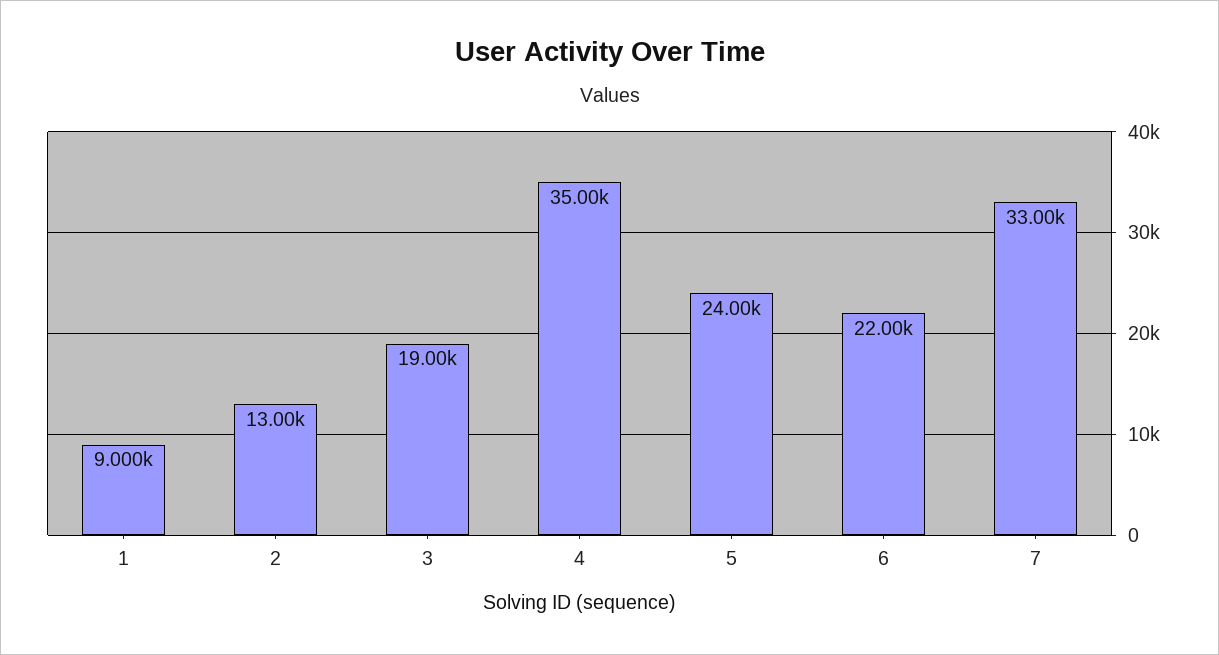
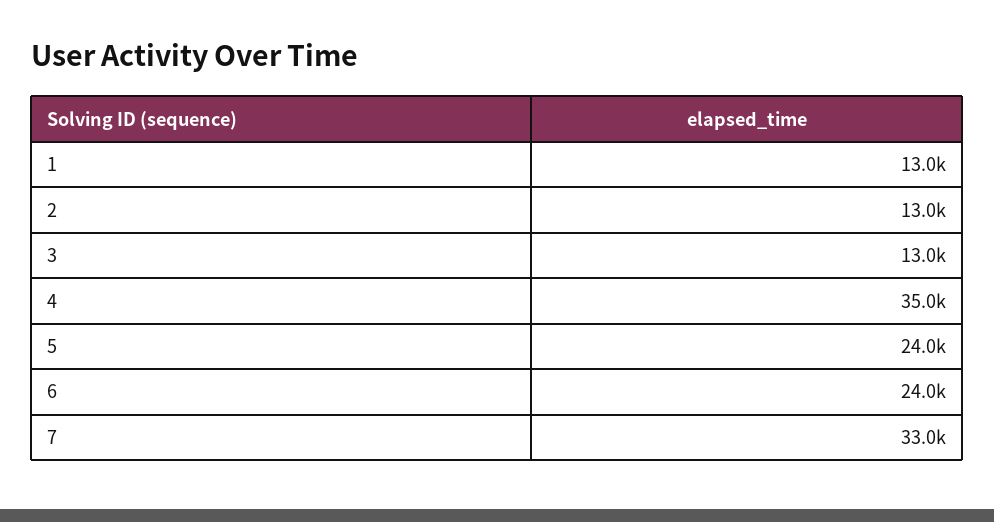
  {
-   "1": 9000,
+   "1": 13000,
    "2": 13000,
-   "3": 19000,
+   "3": 13000,
    "4": 35000,
    "5": 24000,
-   "6": 22000,
+   "6": 24000,
    "7": 33000
  }

